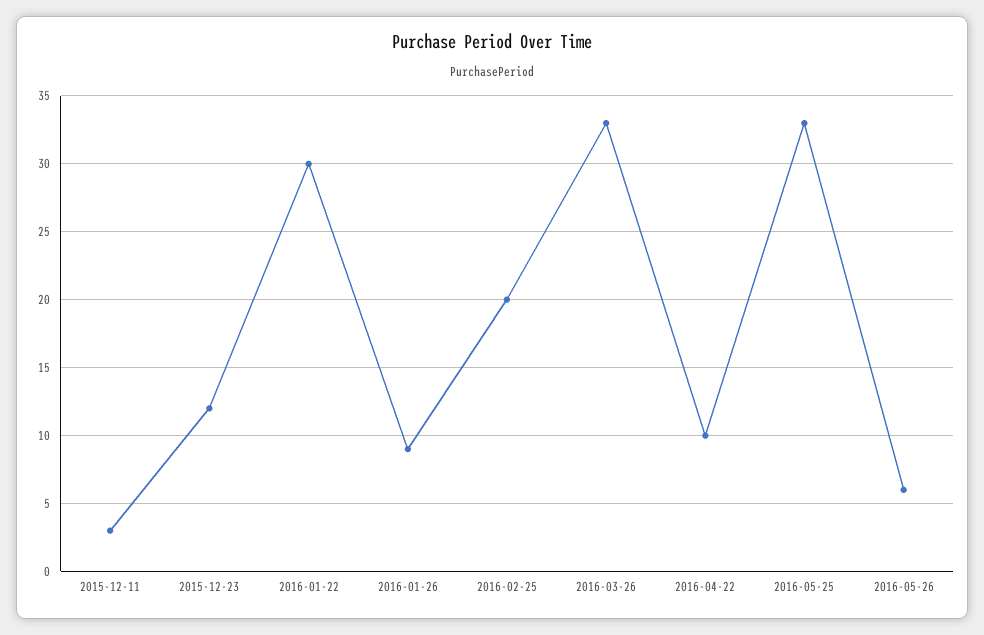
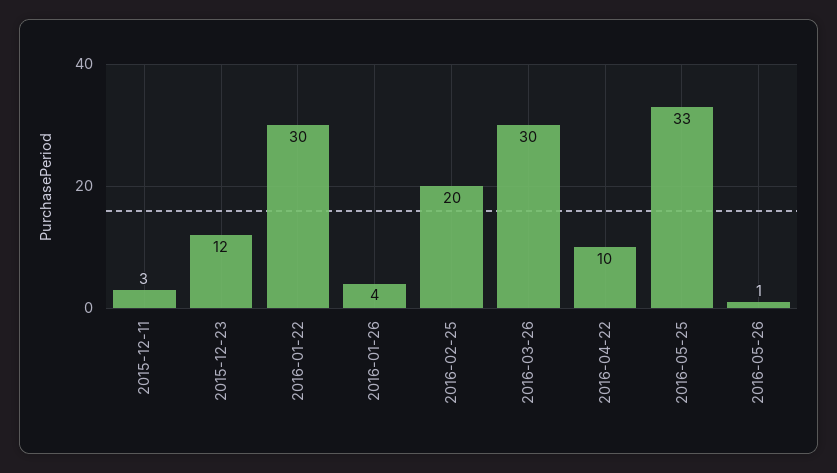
  {
    "2015-12-11": 3,
    "2015-12-23": 12,
    "2016-01-22": 30,
-   "2016-01-26": 9,
+   "2016-01-26": 4,
    "2016-02-25": 20,
-   "2016-03-26": 33,
+   "2016-03-26": 30,
    "2016-04-22": 10,
    "2016-05-25": 33,
-   "2016-05-26": 6
+   "2016-05-26": 1
  }

